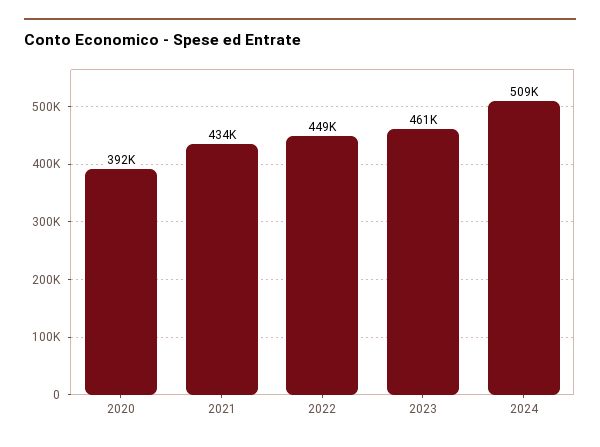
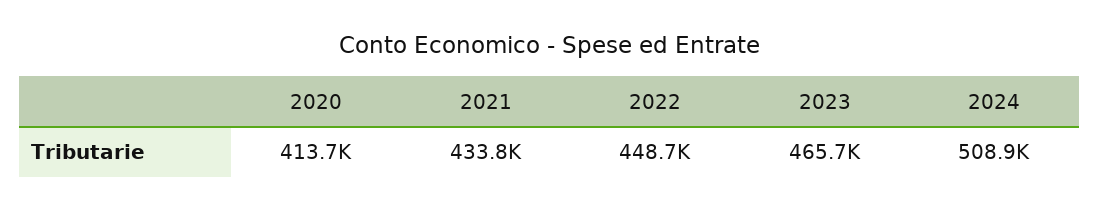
  {
-   "2020": 392000,
+   "2020": 413700,
    "2021": 433800,
    "2022": 448700,
-   "2023": 461000,
+   "2023": 465700,
    "2024": 508900
  }

